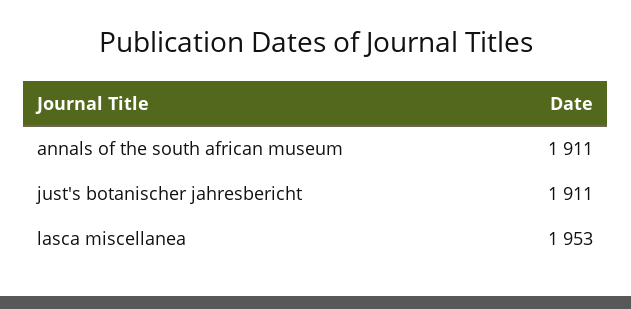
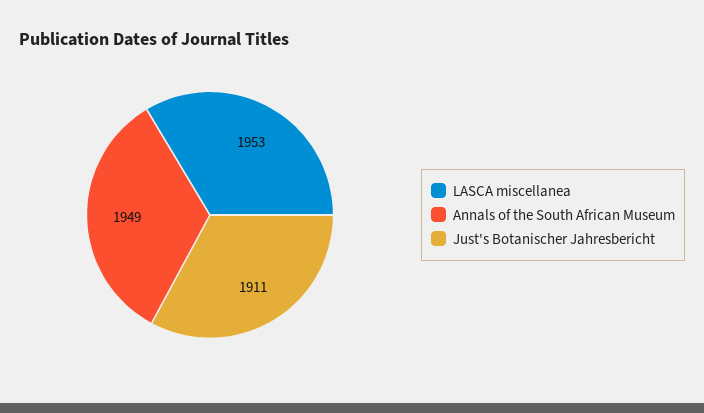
  {
-   "annals of the south african museum": 1911,
+   "annals of the south african museum": 1949,
    "just's botanischer jahresbericht": 1911,
    "lasca miscellanea": 1953
  }

